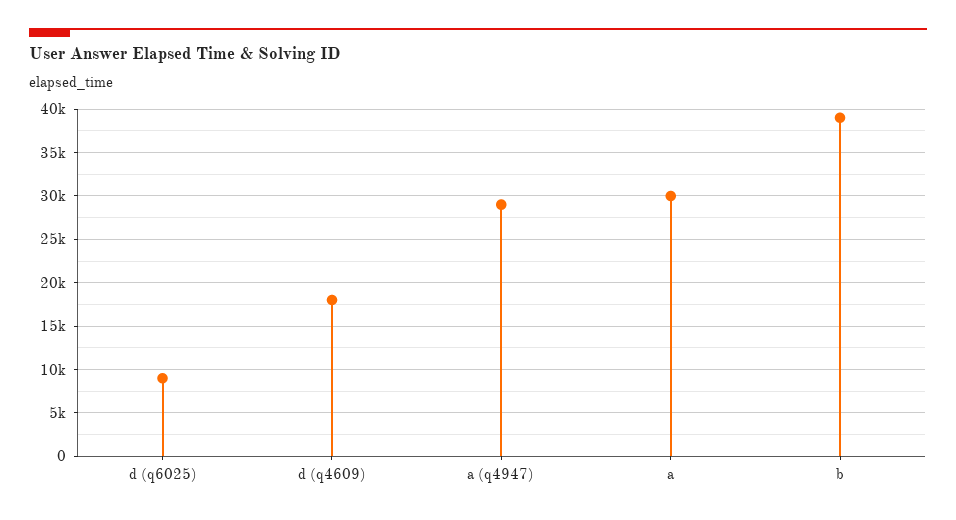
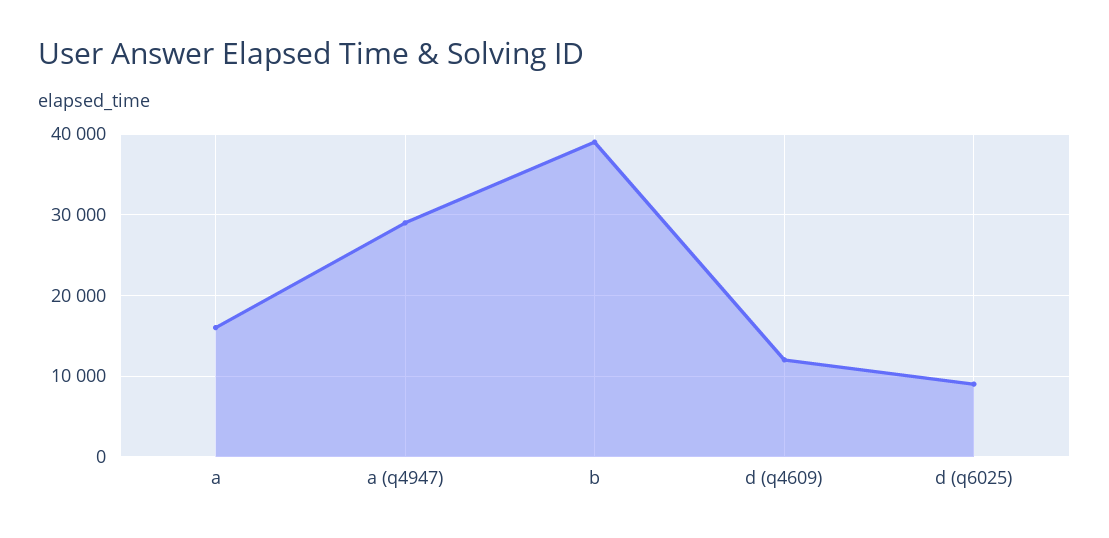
  {
    "d (q6025)": 9000,
-   "d (q4609)": 18000,
+   "d (q4609)": 12000,
    "a (q4947)": 29000,
-   "a": 30000,
+   "a": 16000,
    "b": 39000
  }

